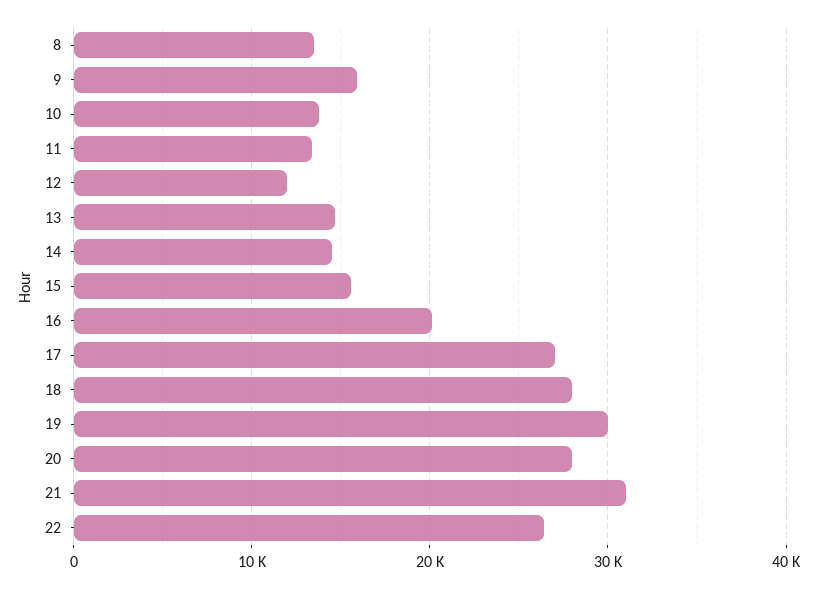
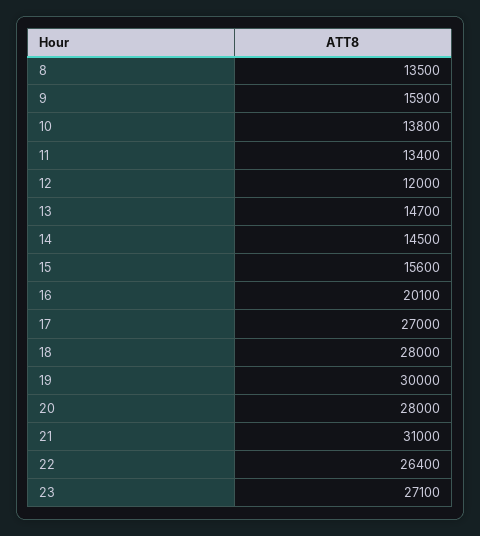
  {
    "8": 13500,
    "9": 15900,
    "10": 13800,
    "11": 13400,
    "12": 12000,
    "13": 14700,
    "14": 14500,
    "15": 15600,
    "16": 20100,
    "17": 27000,
    "18": 28000,
    "19": 30000,
    "20": 28000,
    "21": 31000,
-   "22": 26400
+   "22": 26400,
+   "23": 27100
  }

